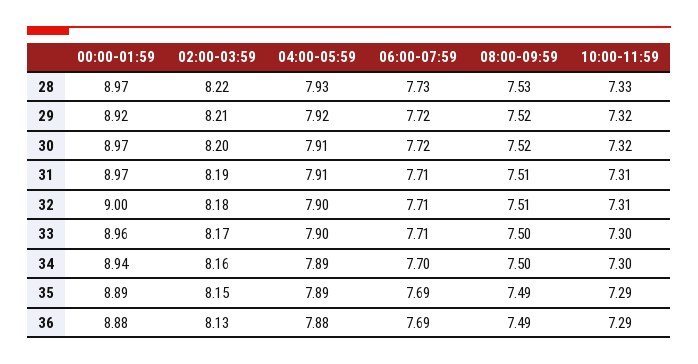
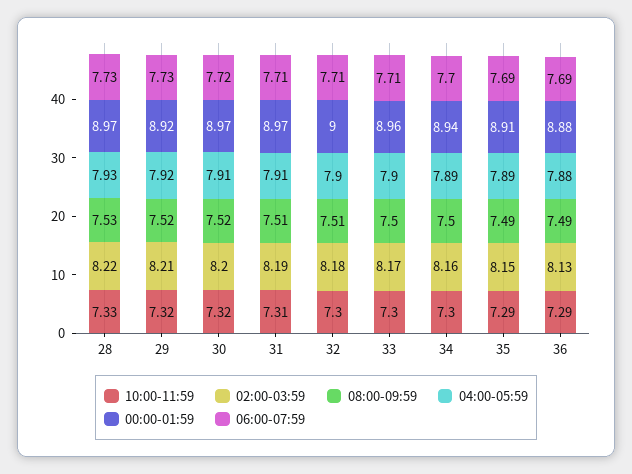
  {
    "00:00-01:59": {
      "28": 8.97,
      "29": 8.92,
      "30": 8.97,
      "31": 8.97,
      "32": 9,
      "33": 8.96,
      "34": 8.94,
-     "35": 8.89,
+     "35": 8.91,
      "36": 8.88
    },
    "02:00-03:59": {
      "28": 8.22,
      "29": 8.21,
      "30": 8.2,
      "31": 8.19,
      "32": 8.18,
      "33": 8.17,
      "34": 8.16,
      "35": 8.15,
      "36": 8.13
    },
    "04:00-05:59": {
      "28": 7.93,
      "29": 7.92,
      "30": 7.91,
      "31": 7.91,
      "32": 7.9,
      "33": 7.9,
      "34": 7.89,
      "35": 7.89,
      "36": 7.88
    },
    "06:00-07:59": {
      "28": 7.73,
-     "29": 7.72,
+     "29": 7.73,
      "30": 7.72,
      "31": 7.71,
      "32": 7.71,
      "33": 7.71,
      "34": 7.7,
      "35": 7.69,
      "36": 7.69
    },
    "08:00-09:59": {
      "28": 7.53,
      "29": 7.52,
      "30": 7.52,
      "31": 7.51,
      "32": 7.51,
      "33": 7.5,
      "34": 7.5,
      "35": 7.49,
      "36": 7.49
    },
    "10:00-11:59": {
      "28": 7.33,
      "29": 7.32,
      "30": 7.32,
      "31": 7.31,
-     "32": 7.31,
+     "32": 7.3,
      "33": 7.3,
      "34": 7.3,
      "35": 7.29,
      "36": 7.29
    }
  }

